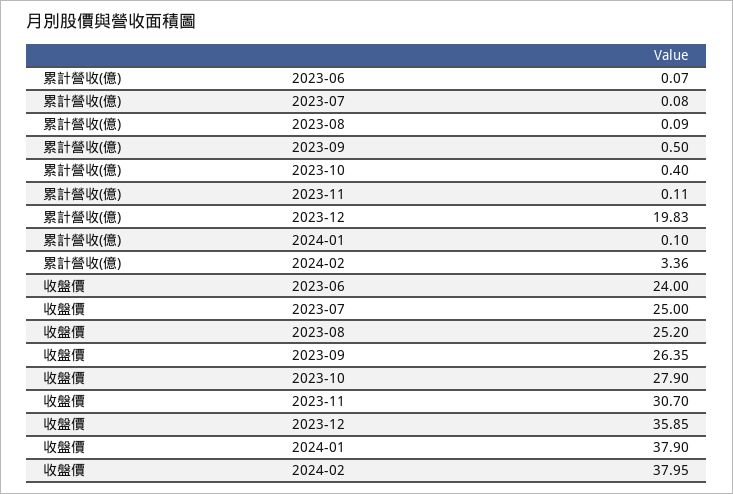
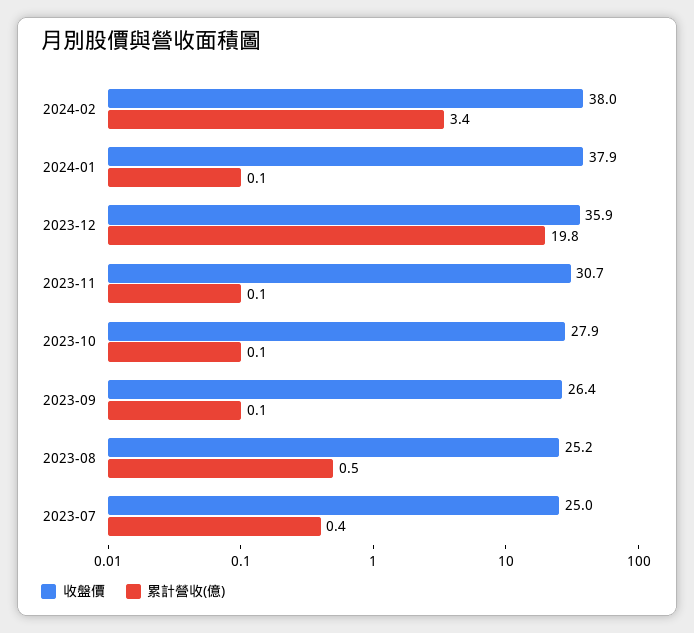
  {
    "累計營收(億)": {
-     "2023-06": 0.07,
-     "2023-07": 0.08,
+     "2023-07": 0.4,
-     "2023-08": 0.09,
+     "2023-08": 0.5,
-     "2023-09": 0.5,
+     "2023-09": 0.1,
-     "2023-10": 0.4,
+     "2023-10": 0.1,
      "2023-11": 0.11,
      "2023-12": 19.83,
      "2024-01": 0.1,
      "2024-02": 3.36
    },
    "收盤價": {
-     "2023-06": 24,
      "2023-07": 25,
      "2023-08": 25.2,
      "2023-09": 26.35,
      "2023-10": 27.9,
      "2023-11": 30.7,
      "2023-12": 35.85,
      "2024-01": 37.9,
      "2024-02": 37.95
    }
  }

